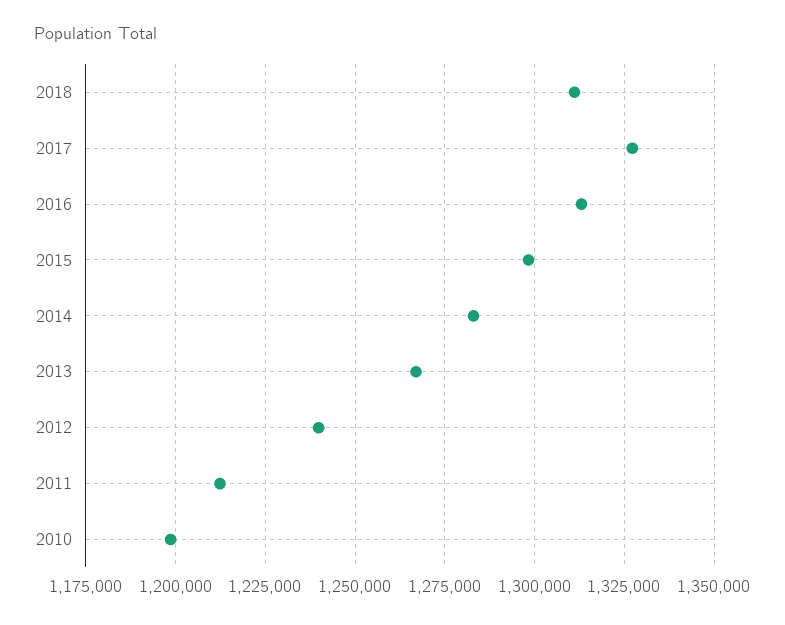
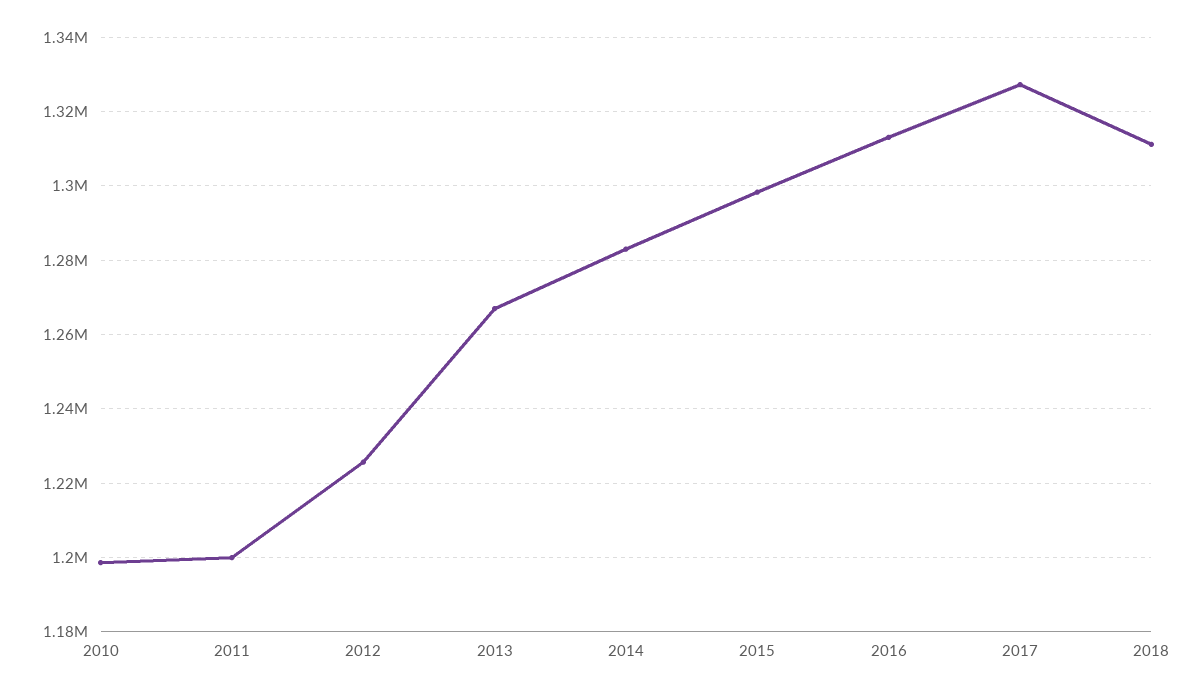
  {
    "2018": 1312000,
    "2017": 1328000,
    "2016": 1314000,
    "2015": 1298000,
    "2014": 1282000,
    "2013": 1266000,
-   "2012": 1240000,
+   "2012": 1226000,
-   "2011": 1212500,
+   "2011": 1200000,
    "2010": 1198000
  }

